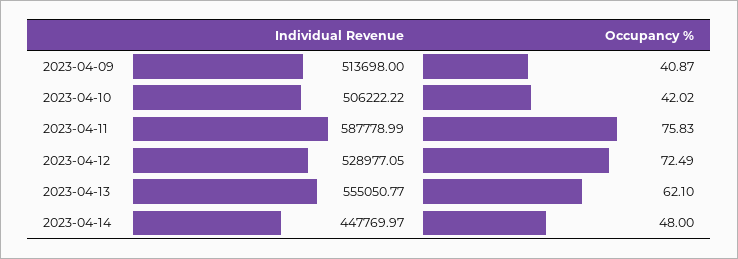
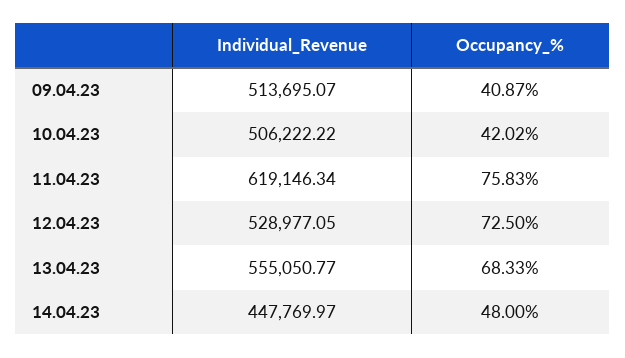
  {
    "Individual Revenue": {
-     "2023-04-09": 513698,
+     "2023-04-09": 513695.07,
      "2023-04-10": 506222.22,
-     "2023-04-11": 587778.99,
+     "2023-04-11": 619146.34,
      "2023-04-12": 528977.05,
      "2023-04-13": 555050.77,
      "2023-04-14": 447769.97
    },
    "Occupancy %": {
      "2023-04-09": 40.87,
      "2023-04-10": 42.02,
      "2023-04-11": 75.83,
-     "2023-04-12": 72.49,
+     "2023-04-12": 72.5,
-     "2023-04-13": 62.1,
+     "2023-04-13": 68.33,
      "2023-04-14": 48
    }
  }

